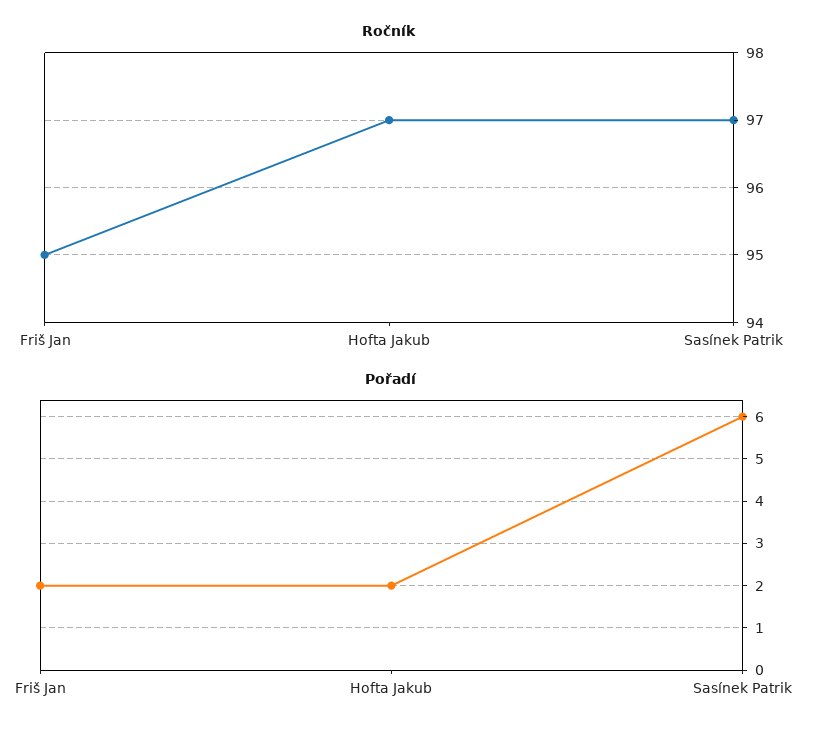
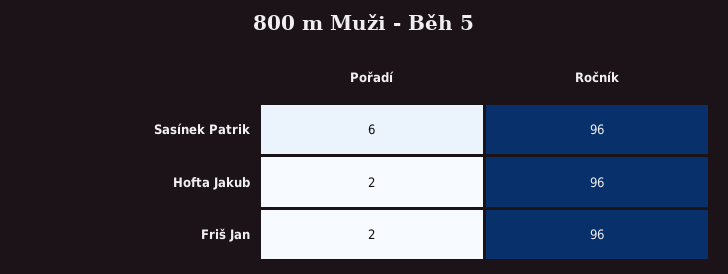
  {
    "Ročník": {
-     "Friš Jan": 95,
+     "Friš Jan": 96,
-     "Hofta Jakub": 97,
+     "Hofta Jakub": 96,
-     "Sasínek Patrik": 97
+     "Sasínek Patrik": 96
    },
    "Pořadí": {
      "Friš Jan": 2,
      "Hofta Jakub": 2,
      "Sasínek Patrik": 6
    }
  }

